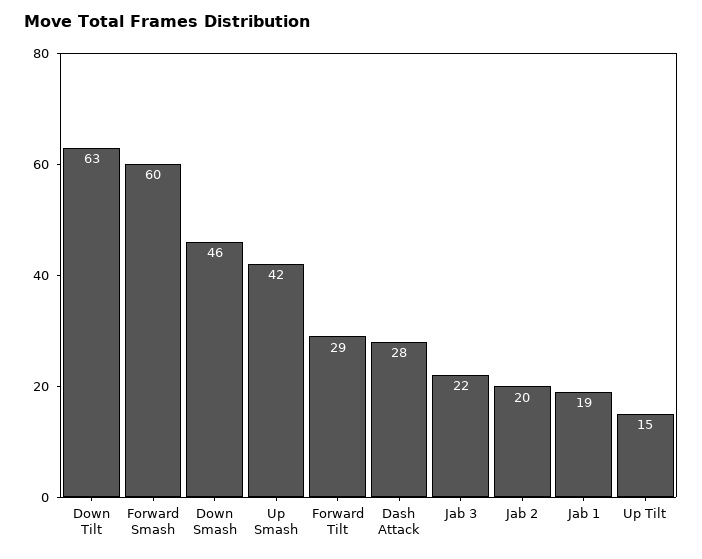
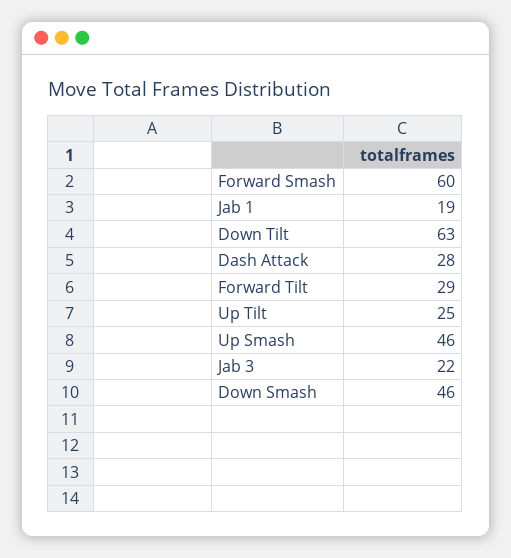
  {
    "Down Tilt": 63,
    "Forward Smash": 60,
    "Down Smash": 46,
-   "Up Smash": 42,
+   "Up Smash": 46,
    "Forward Tilt": 29,
    "Dash Attack": 28,
    "Jab 3": 22,
-   "Jab 2": 20,
    "Jab 1": 19,
-   "Up Tilt": 15
+   "Up Tilt": 25
  }

